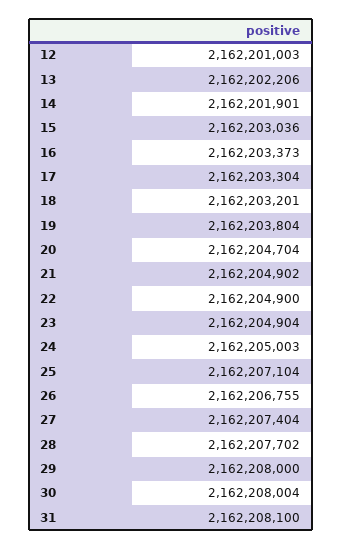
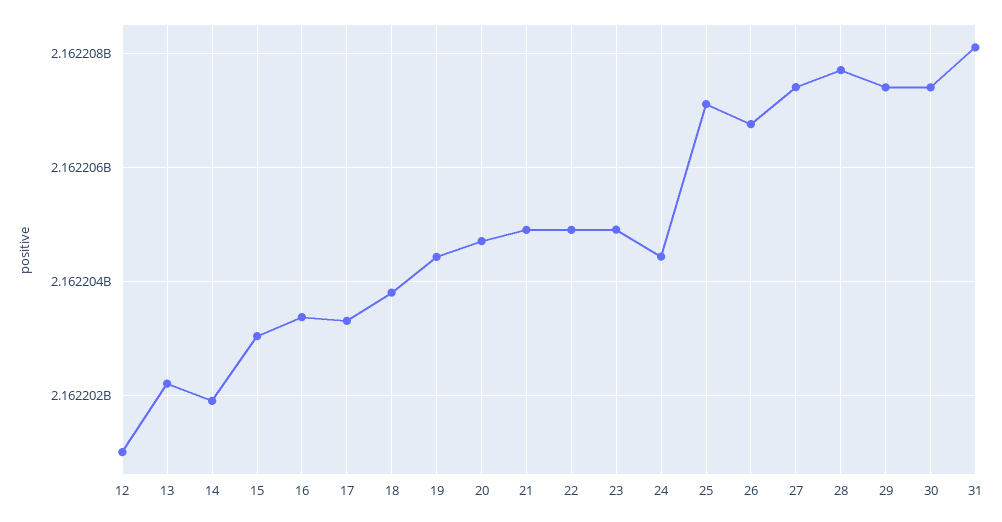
  {
    "12": 2162201003,
    "13": 2162202206,
    "14": 2162201901,
    "15": 2162203036,
    "16": 2162203373,
    "17": 2162203304,
-   "18": 2162203201,
+   "18": 2162203800,
-   "19": 2162203804,
+   "19": 2162204400,
    "20": 2162204704,
    "21": 2162204902,
    "22": 2162204900,
    "23": 2162204904,
-   "24": 2162205003,
+   "24": 2162204400,
    "25": 2162207104,
    "26": 2162206755,
    "27": 2162207404,
    "28": 2162207702,
-   "29": 2162208000,
+   "29": 2162207400,
-   "30": 2162208004,
+   "30": 2162207400,
    "31": 2162208100
  }

